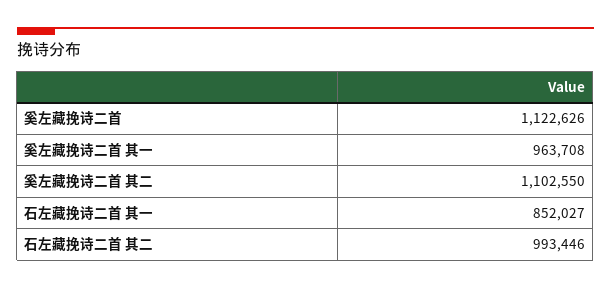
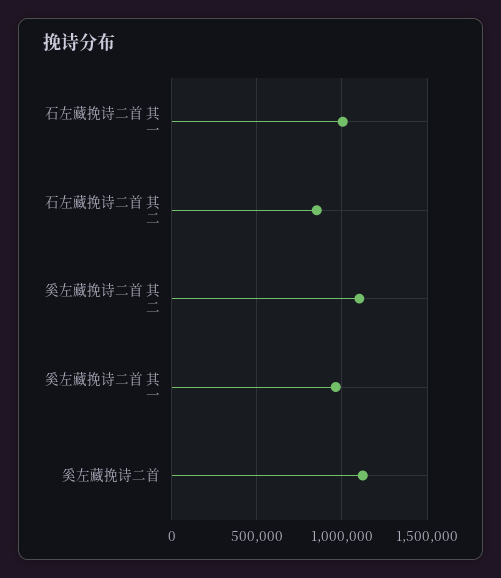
  {
    "奚左藏挽诗二首": 1122626,
    "奚左藏挽诗二首 其一": 963708,
    "奚左藏挽诗二首 其二": 1102550,
-   "石左藏挽诗二首 其一": 852027,
+   "石左藏挽诗二首 其一": 1000000,
-   "石左藏挽诗二首 其二": 993446
+   "石左藏挽诗二首 其二": 850000
  }

